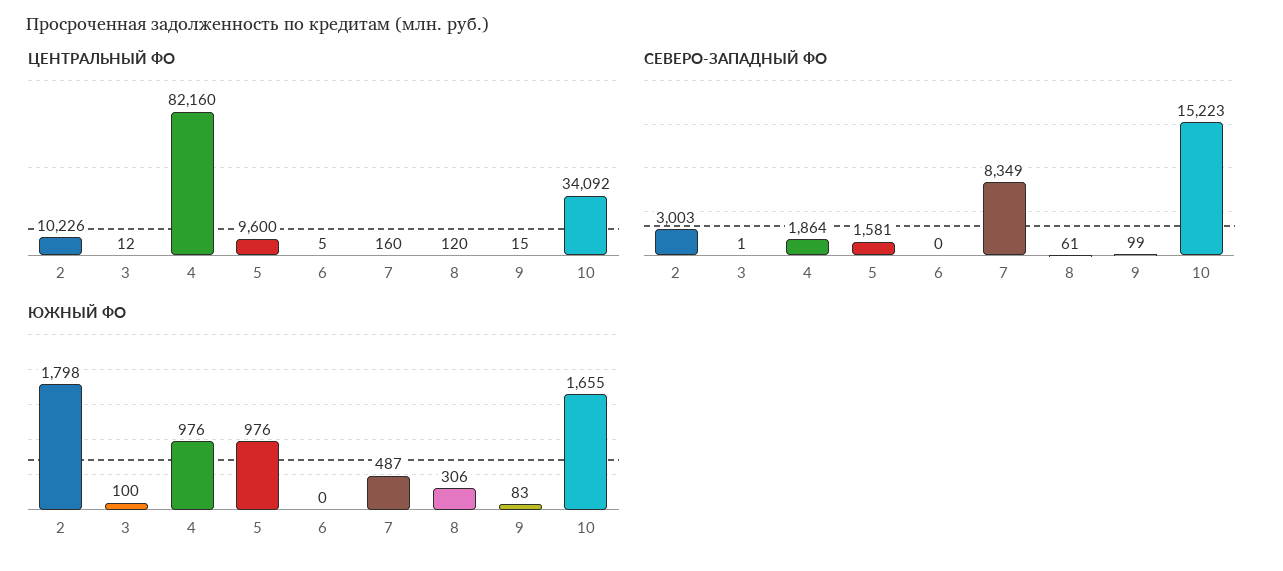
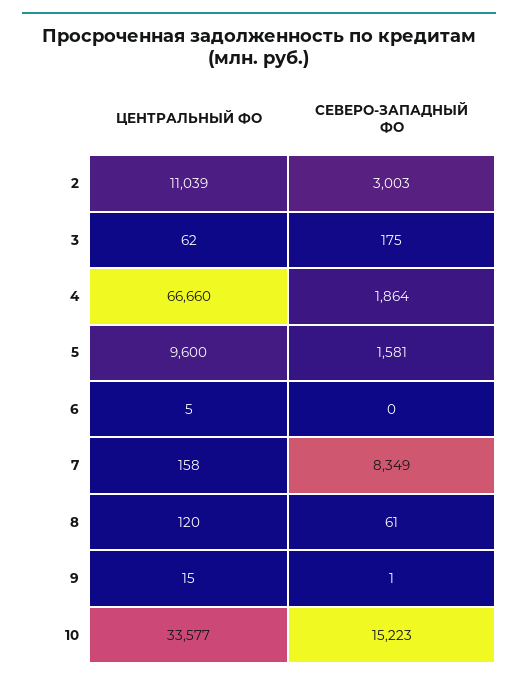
  {
    "ЦЕНТРАЛЬНЫЙ ФО": {
-     "2": 10226,
+     "2": 11039,
-     "3": 12,
+     "3": 62,
-     "4": 82160,
+     "4": 66660,
      "5": 9600,
      "6": 5,
-     "7": 160,
+     "7": 158,
      "8": 120,
      "9": 15,
-     "10": 34092
+     "10": 33577
    },
    "СЕВЕРО-ЗАПАДНЫЙ ФО": {
      "2": 3003,
-     "3": 1,
+     "3": 175,
      "4": 1864,
      "5": 1581,
      "6": 0,
      "7": 8349,
      "8": 61,
-     "9": 99,
+     "9": 1,
      "10": 15223
-   },
+   }
-   "ЮЖНЫЙ ФО": {
-     "2": 1798,
-     "3": 100,
-     "4": 976,
-     "5": 976,
-     "6": 0,
-     "7": 487,
-     "8": 306,
-     "9": 83,
-     "10": 1655
-   }
  }

